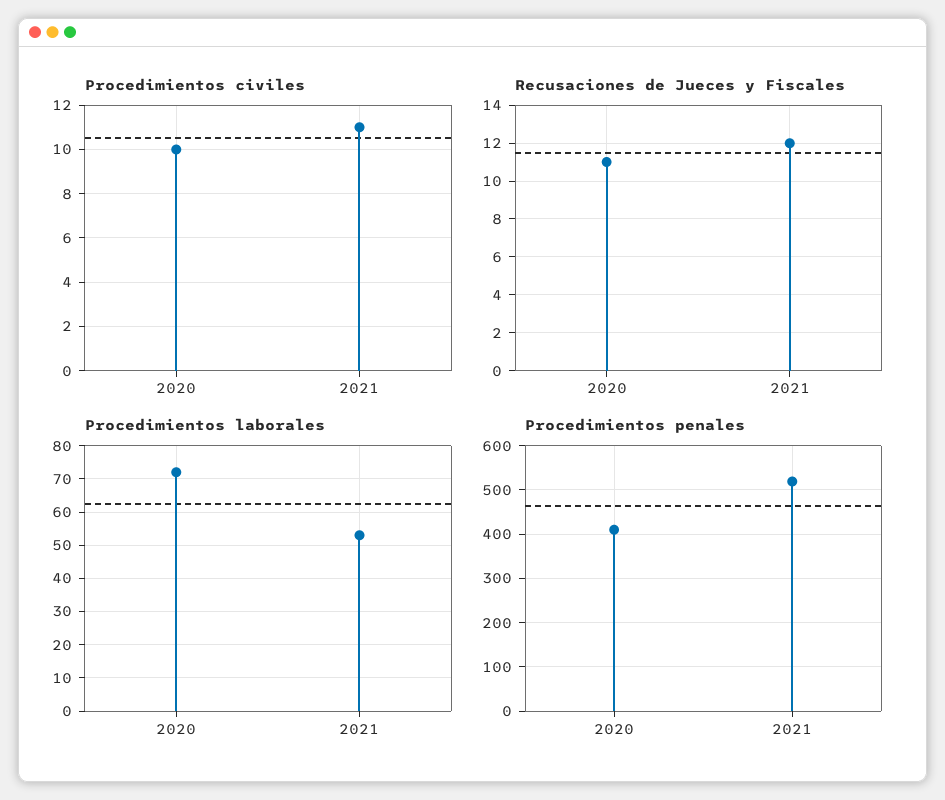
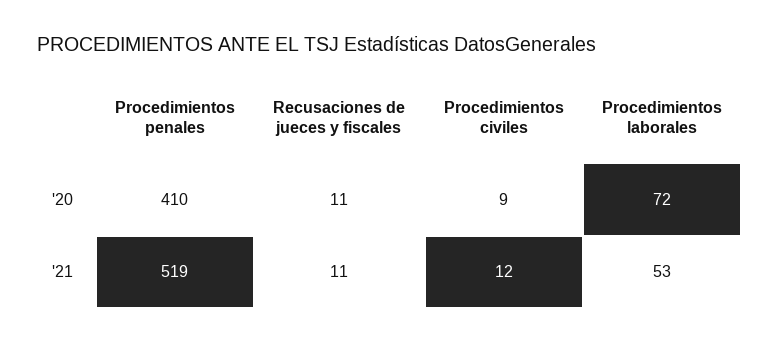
  {
    "Procedimientos civiles": {
-     "2020": 10,
+     "2020": 9,
-     "2021": 11
+     "2021": 12
    },
    "Recusaciones de Jueces y Fiscales": {
      "2020": 11,
-     "2021": 12
+     "2021": 11
    },
    "Procedimientos laborales": {
      "2020": 72,
      "2021": 53
    },
    "Procedimientos penales": {
      "2020": 410,
      "2021": 519
    }
  }

